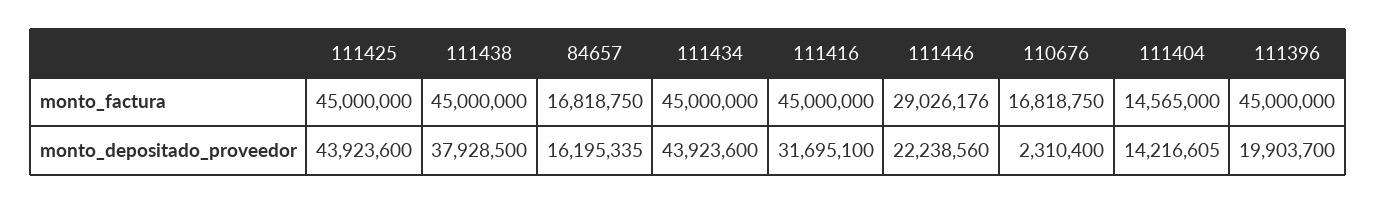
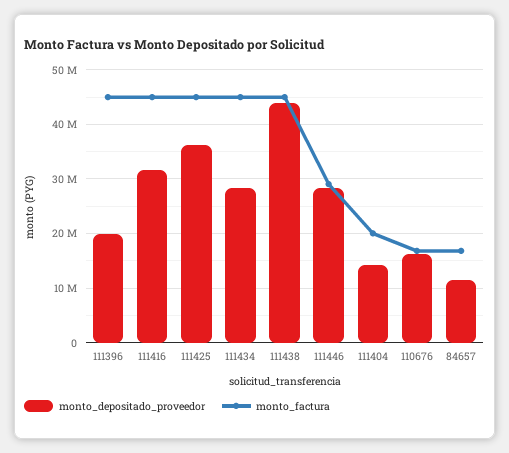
  {
    "monto_factura": {
      "111425": 45000000,
      "111438": 45000000,
      "84657": 16818750,
      "111434": 45000000,
      "111416": 45000000,
      "111446": 29026176,
      "110676": 16818750,
-     "111404": 14565000,
+     "111404": 20000000,
      "111396": 45000000
    },
    "monto_depositado_proveedor": {
-     "111425": 43923600,
+     "111425": 36000000,
-     "111438": 37928500,
+     "111438": 44000000,
-     "84657": 16195335,
+     "84657": 12000000,
-     "111434": 43923600,
+     "111434": 28000000,
      "111416": 31695100,
-     "111446": 22238560,
+     "111446": 28000000,
-     "110676": 2310400,
+     "110676": 16000000,
      "111404": 14216605,
      "111396": 19903700
    }
  }

